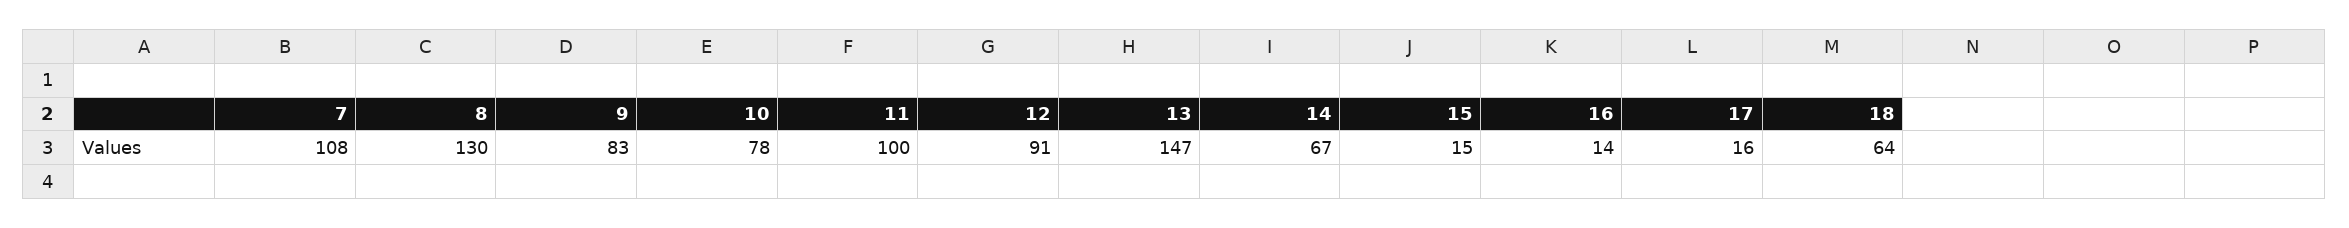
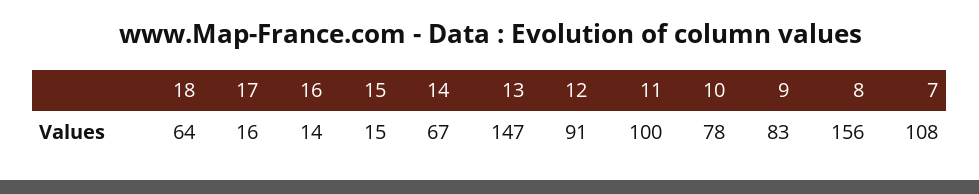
  {
    "7": 108,
-   "8": 130,
+   "8": 156,
    "9": 83,
    "10": 78,
    "11": 100,
    "12": 91,
    "13": 147,
    "14": 67,
    "15": 15,
    "16": 14,
    "17": 16,
    "18": 64
  }

